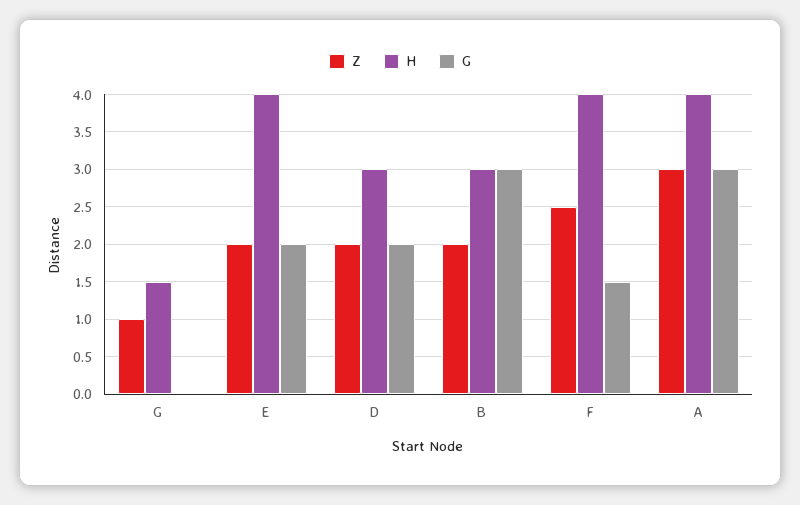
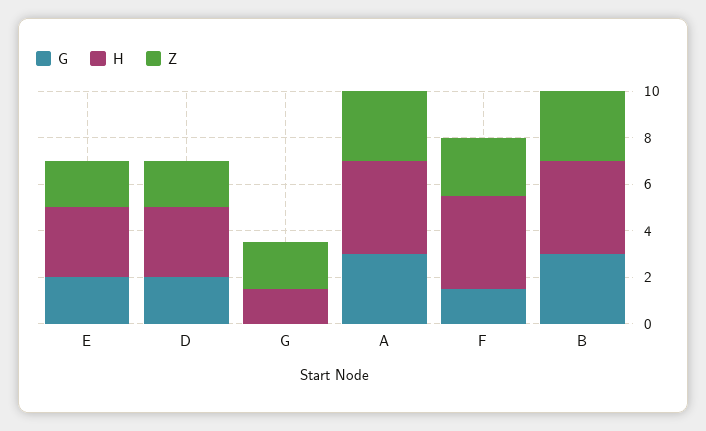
  {
    "Z": {
-     "G": 1,
+     "G": 2,
      "E": 2,
      "D": 2,
-     "B": 2,
+     "B": 3,
      "F": 2.5,
      "A": 3
    },
    "H": {
      "G": 1.5,
-     "E": 4,
+     "E": 3,
      "D": 3,
-     "B": 3,
+     "B": 4,
      "F": 4,
      "A": 4
    },
    "G": {
      "G": 0,
      "E": 2,
      "D": 2,
      "B": 3,
      "F": 1.5,
      "A": 3
    }
  }

